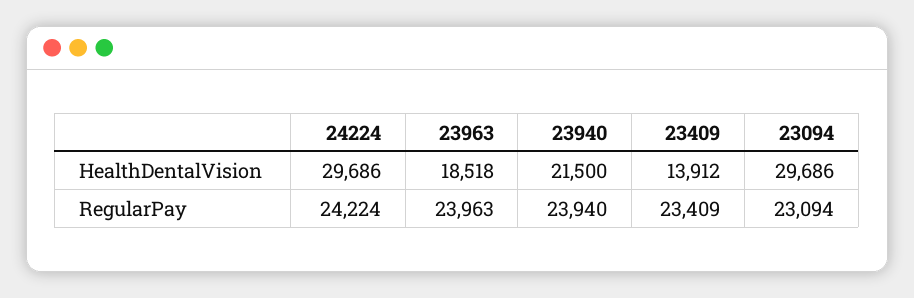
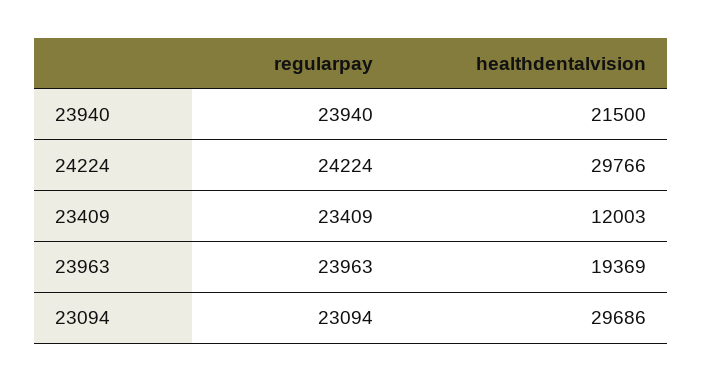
  {
    "24224": {
-     "HealthDentalVision": 29686,
+     "HealthDentalVision": 29766,
      "RegularPay": 24224
    },
    "23963": {
-     "HealthDentalVision": 18518,
+     "HealthDentalVision": 19369,
      "RegularPay": 23963
    },
    "23940": {
      "HealthDentalVision": 21500,
      "RegularPay": 23940
    },
    "23409": {
-     "HealthDentalVision": 13912,
+     "HealthDentalVision": 12003,
      "RegularPay": 23409
    },
    "23094": {
      "HealthDentalVision": 29686,
      "RegularPay": 23094
    }
  }

